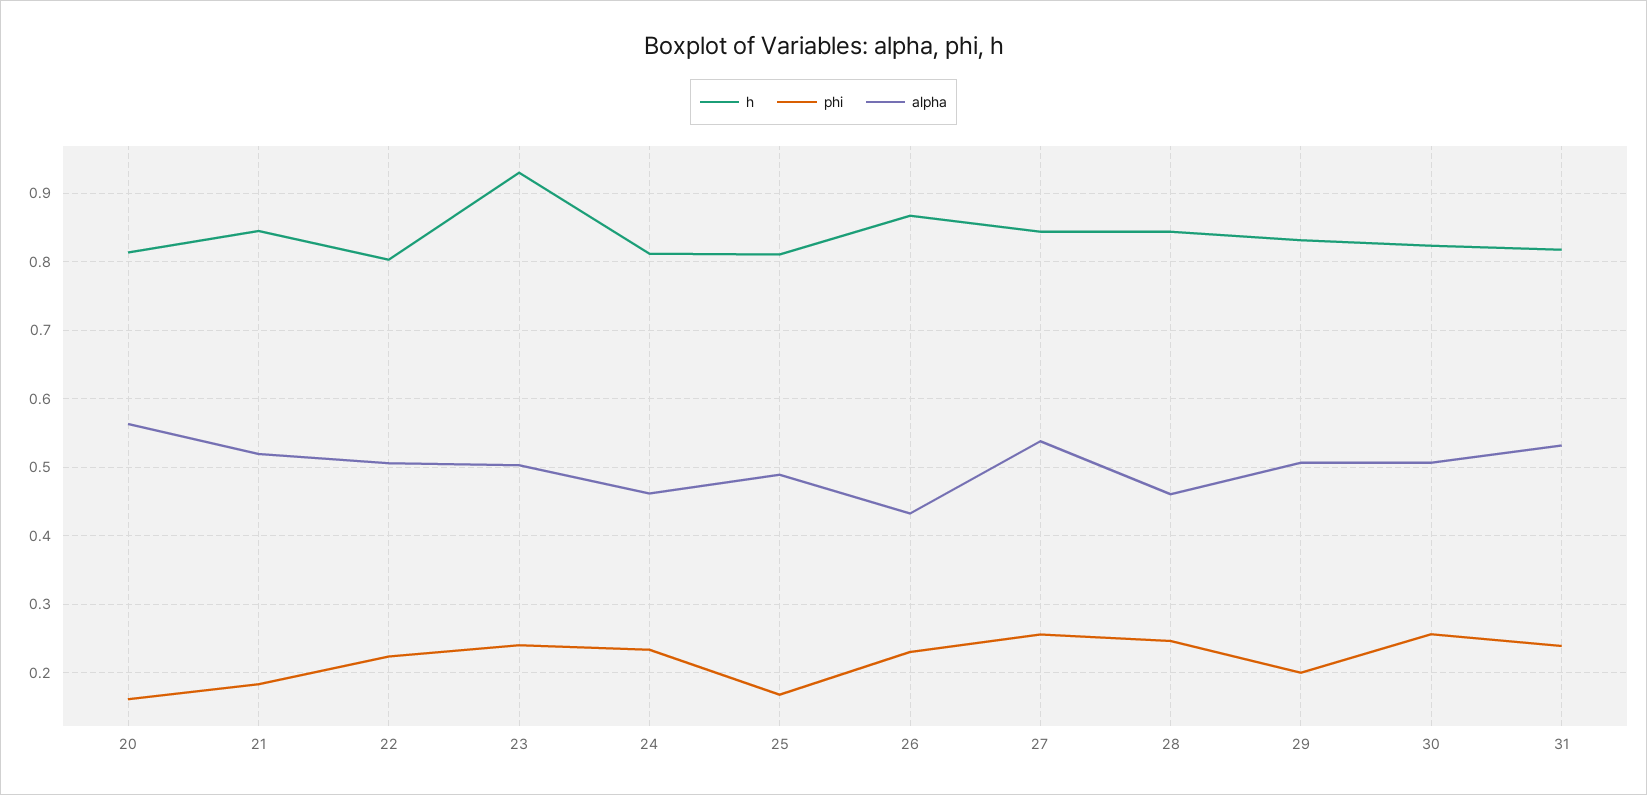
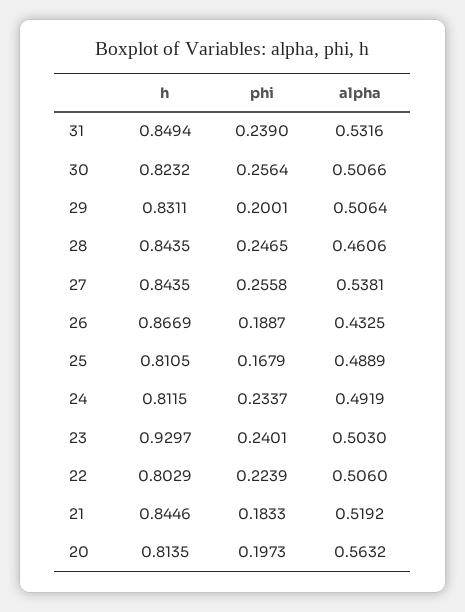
  {
    "h": {
      "20": 0.8135,
      "21": 0.8446,
      "22": 0.8029,
      "23": 0.9297,
      "24": 0.8115,
      "25": 0.8105,
      "26": 0.8669,
      "27": 0.8435,
      "28": 0.8435,
      "29": 0.8311,
      "30": 0.8232,
-     "31": 0.82
+     "31": 0.8494
    },
    "phi": {
-     "20": 0.16,
+     "20": 0.1973,
      "21": 0.1833,
      "22": 0.2239,
      "23": 0.2401,
      "24": 0.2337,
      "25": 0.1679,
-     "26": 0.23,
+     "26": 0.1887,
      "27": 0.2558,
      "28": 0.2465,
      "29": 0.2001,
      "30": 0.2564,
      "31": 0.239
    },
    "alpha": {
      "20": 0.5632,
      "21": 0.5192,
      "22": 0.506,
      "23": 0.503,
-     "24": 0.46,
+     "24": 0.4919,
      "25": 0.4889,
      "26": 0.4325,
      "27": 0.5381,
      "28": 0.4606,
      "29": 0.5064,
      "30": 0.5066,
      "31": 0.5316
    }
  }

